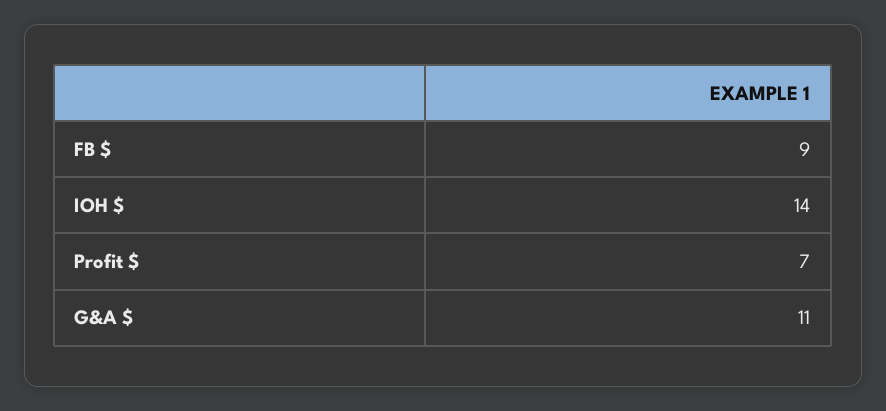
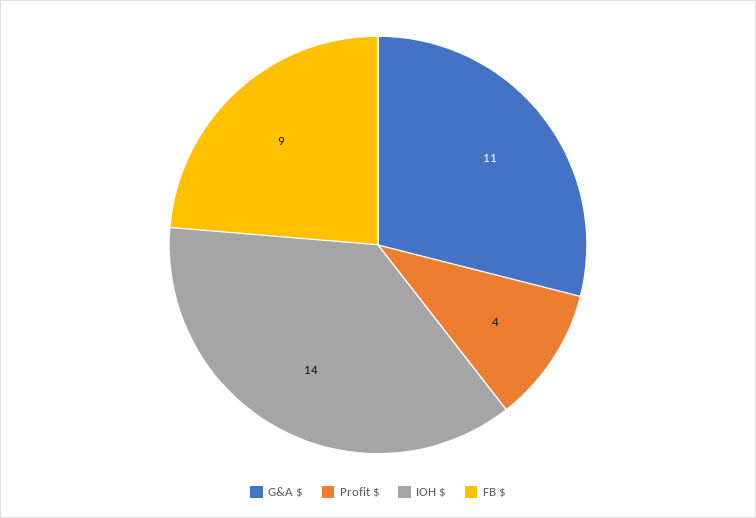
  {
    "FB $": 9,
    "IOH $": 14,
-   "Profit $": 7,
+   "Profit $": 4,
    "G&A $": 11
  }

